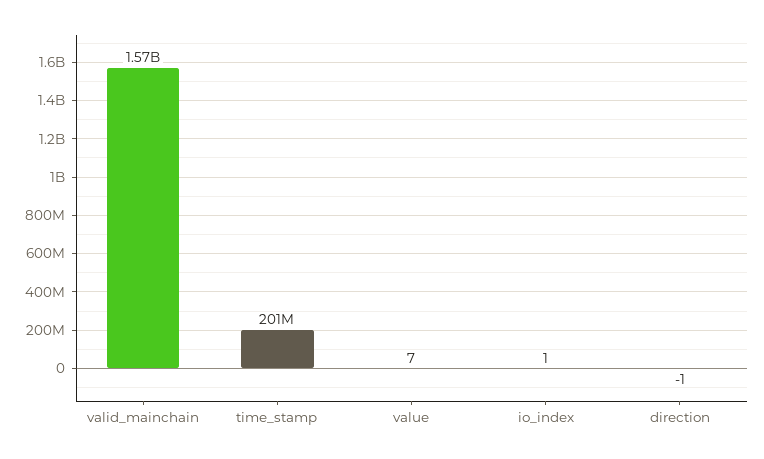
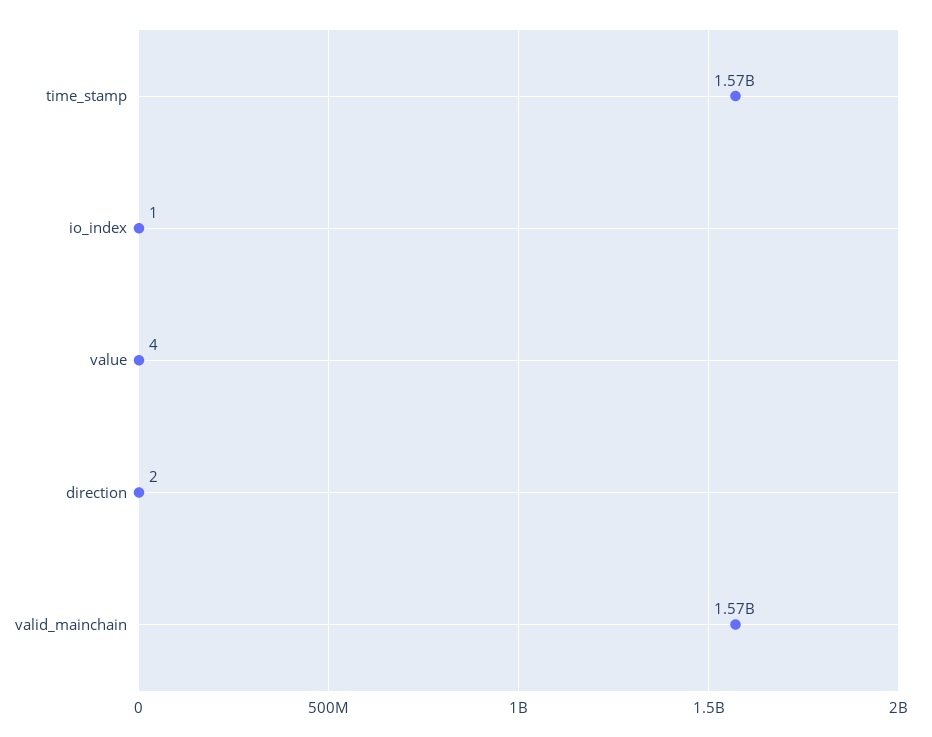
  {
    "valid_mainchain": 1570000000,
-   "time_stamp": 201000000,
+   "time_stamp": 1570000000,
-   "value": 7,
+   "value": 4,
    "io_index": 1,
-   "direction": -1
+   "direction": 2
  }

